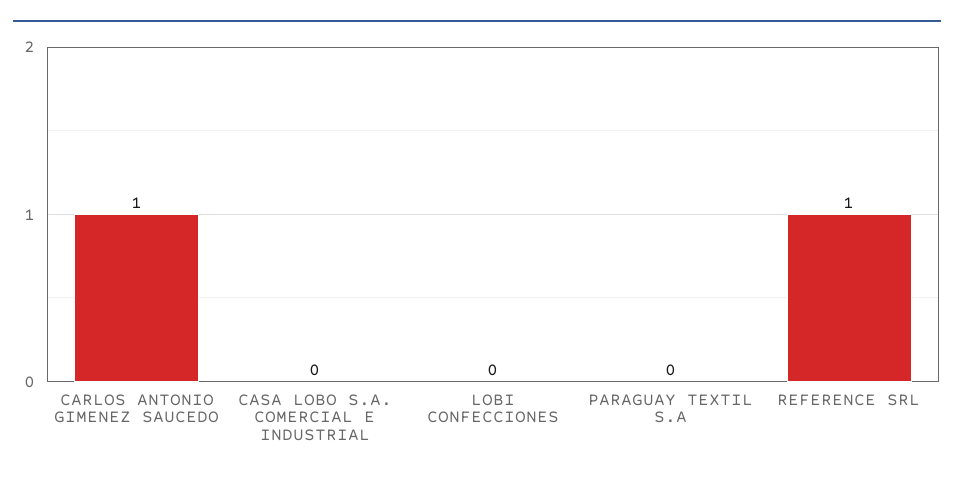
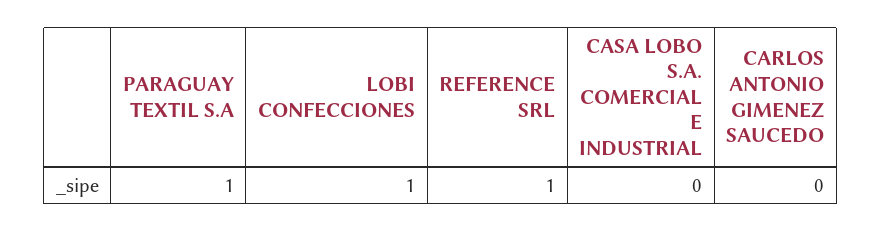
  {
-   "CARLOS ANTONIO GIMENEZ SAUCEDO": 1,
+   "CARLOS ANTONIO GIMENEZ SAUCEDO": 0,
    "CASA LOBO S.A. COMERCIAL E INDUSTRIAL": 0,
-   "LOBI CONFECCIONES": 0,
+   "LOBI CONFECCIONES": 1,
-   "PARAGUAY TEXTIL S.A": 0,
+   "PARAGUAY TEXTIL S.A": 1,
    "REFERENCE SRL": 1
  }

